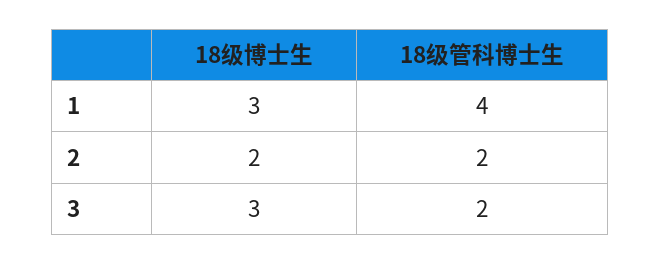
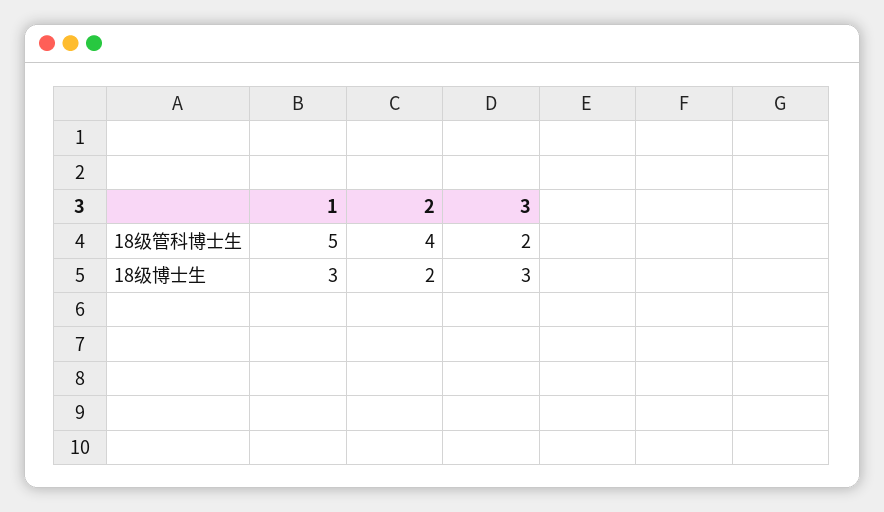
  {
    "18级博士生": {
      "1": 3,
      "2": 2,
      "3": 3
    },
    "18级管科博士生": {
-     "1": 4,
+     "1": 5,
-     "2": 2,
+     "2": 4,
      "3": 2
    }
  }

